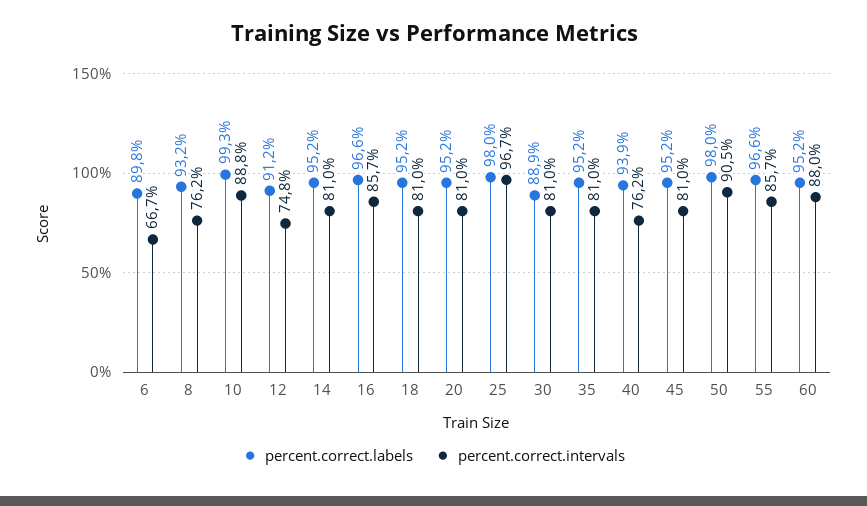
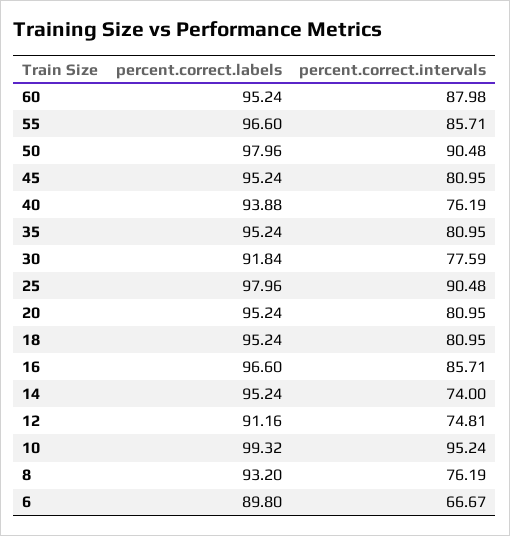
  {
    "percent.correct.labels": {
      "6": 89.8,
      "8": 93.2,
      "10": 99.32,
      "12": 91.16,
      "14": 95.24,
      "16": 96.6,
      "18": 95.24,
      "20": 95.24,
      "25": 97.96,
-     "30": 88.9,
+     "30": 91.84,
      "35": 95.24,
      "40": 93.88,
      "45": 95.24,
      "50": 97.96,
      "55": 96.6,
      "60": 95.24
    },
    "percent.correct.intervals": {
      "6": 66.67,
      "8": 76.19,
-     "10": 88.8,
+     "10": 95.24,
      "12": 74.81,
-     "14": 81,
+     "14": 74,
      "16": 85.71,
      "18": 80.95,
      "20": 80.95,
-     "25": 96.7,
+     "25": 90.48,
-     "30": 81,
+     "30": 77.59,
      "35": 80.95,
      "40": 76.19,
      "45": 80.95,
      "50": 90.48,
      "55": 85.71,
      "60": 87.98
    }
  }

